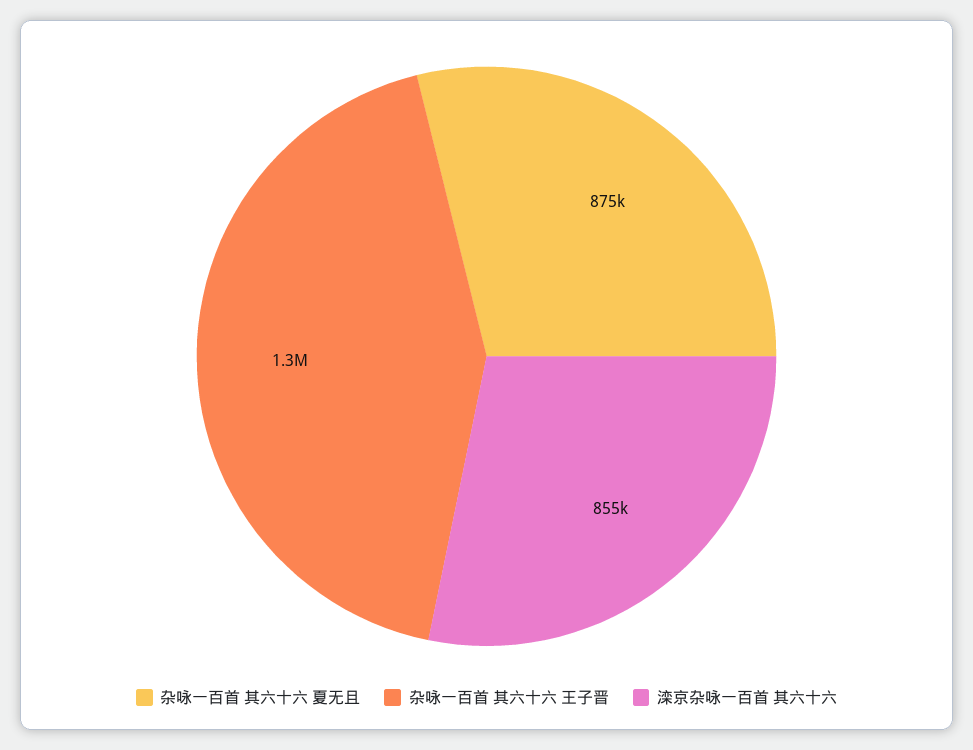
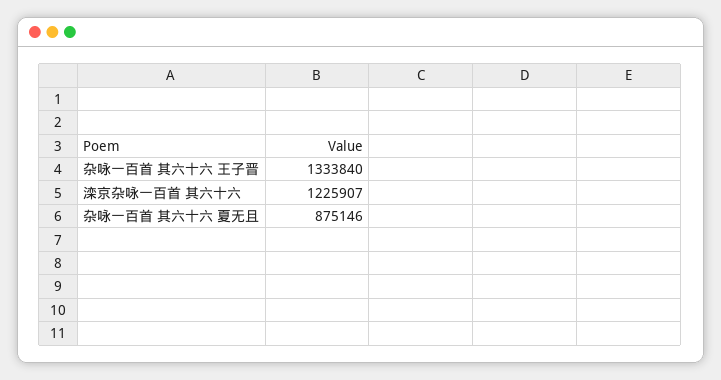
  {
    "杂咏一百首 其六十六 夏无且": 875146,
    "杂咏一百首 其六十六 王子晋": 1333840,
-   "滦京杂咏一百首 其六十六": 855000
+   "滦京杂咏一百首 其六十六": 1225907
  }

